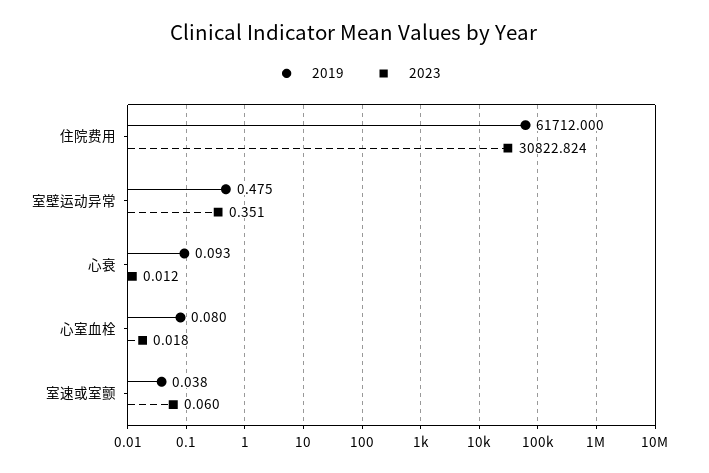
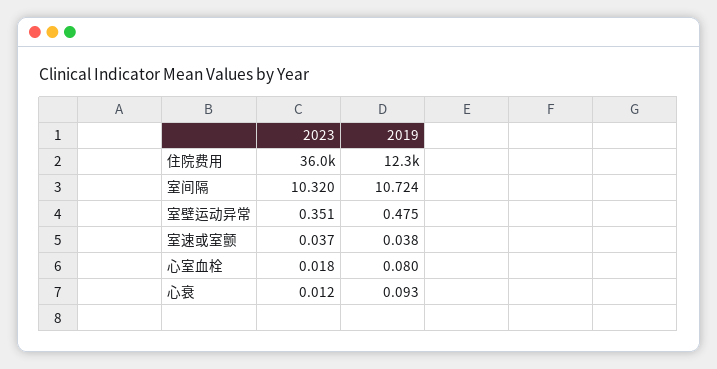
  {
    "2019": {
-     "住院费用": 61712,
+     "住院费用": 12300,
      "室壁运动异常": 0.475,
      "心衰": 0.093,
      "心室血栓": 0.08,
-     "室速或室颤": 0.038
+     "室速或室颤": 0.038,
+     "室间隔": 10.724
    },
    "2023": {
-     "住院费用": 30822.824,
+     "住院费用": 36000,
      "室壁运动异常": 0.351,
      "心衰": 0.012,
      "心室血栓": 0.018,
-     "室速或室颤": 0.06
+     "室速或室颤": 0.037,
+     "室间隔": 10.32
    }
  }

